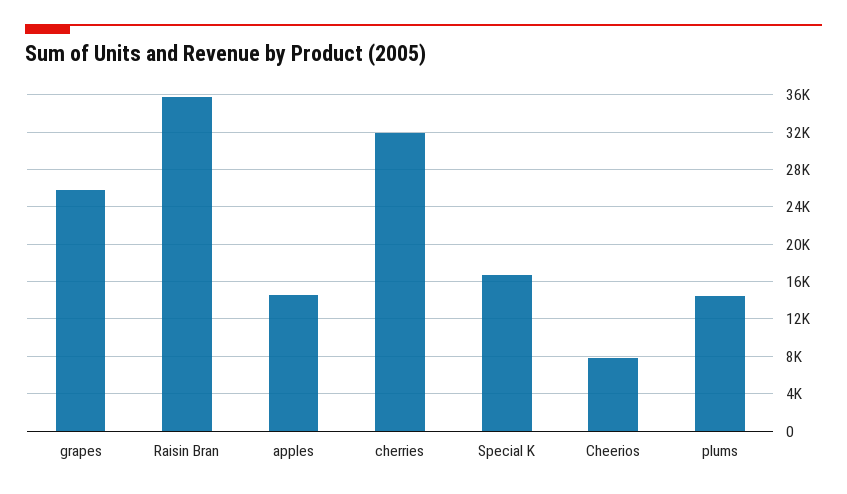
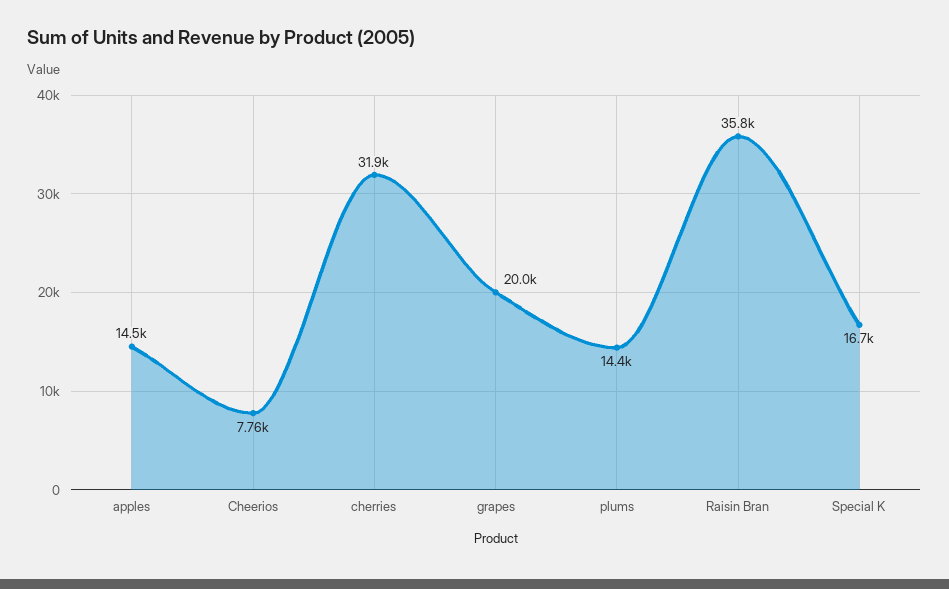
  {
-   "grapes": 26000,
+   "grapes": 20000,
    "Raisin Bran": 35800,
    "apples": 14500,
    "cherries": 31900,
    "Special K": 16700,
    "Cheerios": 7760,
    "plums": 14400
  }

